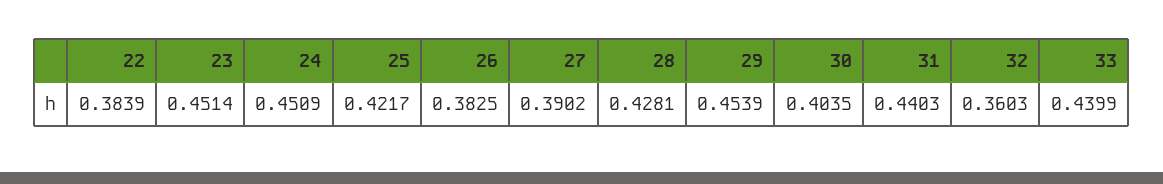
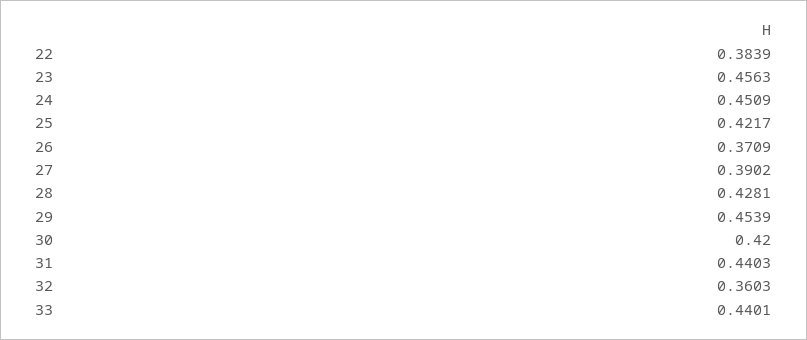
  {
    "22": 0.3839,
-   "23": 0.4514,
+   "23": 0.4563,
    "24": 0.4509,
    "25": 0.4217,
-   "26": 0.3825,
+   "26": 0.3709,
    "27": 0.3902,
    "28": 0.4281,
    "29": 0.4539,
-   "30": 0.4035,
+   "30": 0.42,
    "31": 0.4403,
    "32": 0.3603,
-   "33": 0.4399
+   "33": 0.4401
  }

